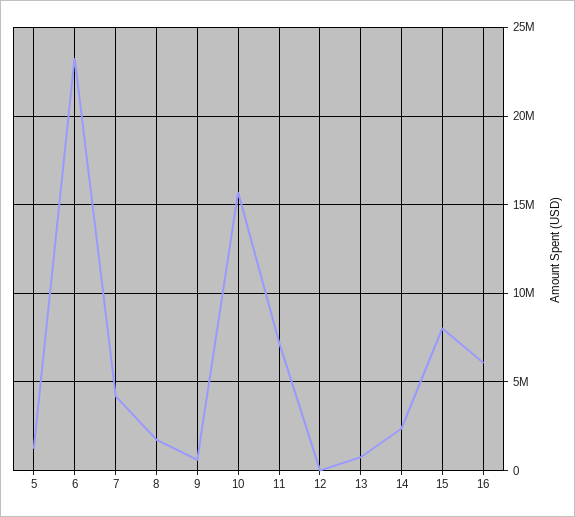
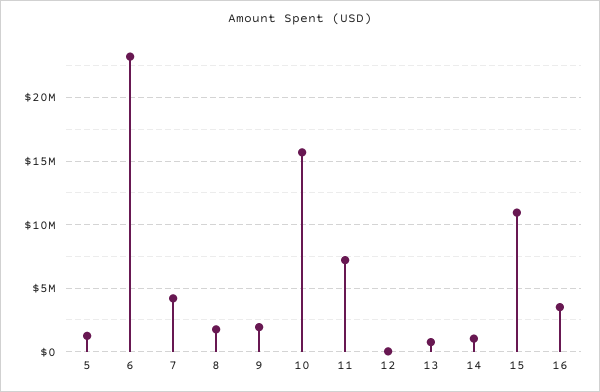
  {
    "5": 1000000,
    "6": 23000000,
    "7": 4000000,
    "8": 2000000,
-   "9": 500000,
+   "9": 2000000,
    "10": 15500000,
    "11": 7000000,
    "12": 0,
    "13": 1000000,
-   "14": 2500000,
+   "14": 1000000,
-   "15": 8000000,
+   "15": 11000000,
-   "16": 6000000
+   "16": 3500000
  }

